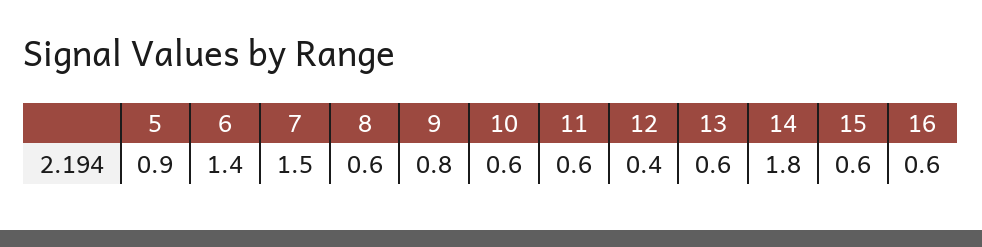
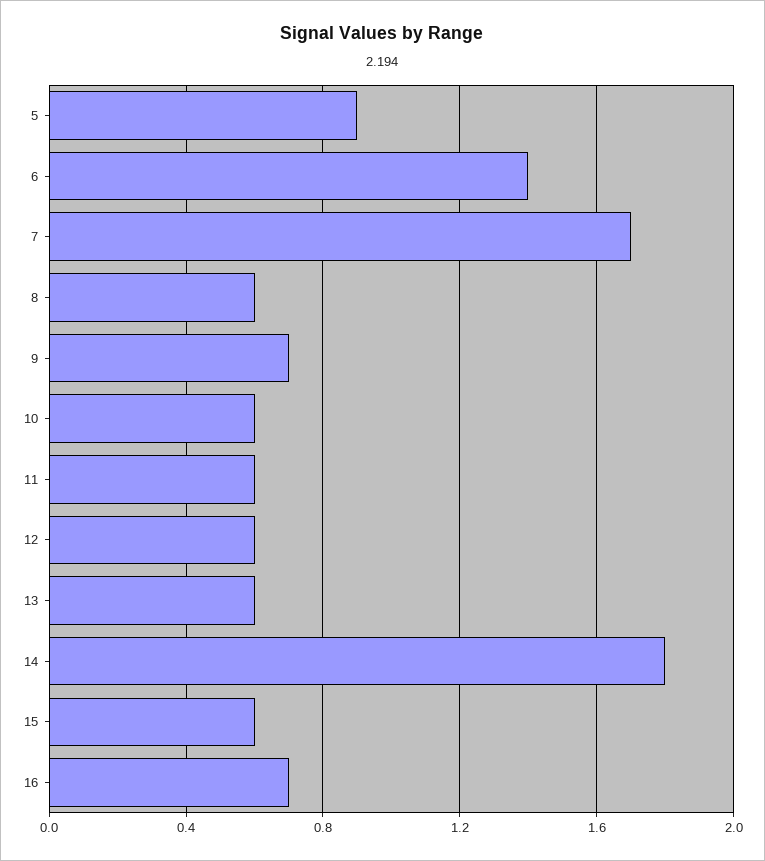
  {
    "5": 0.9,
    "6": 1.4,
-   "7": 1.5,
+   "7": 1.7,
    "8": 0.6,
-   "9": 0.8,
+   "9": 0.7,
    "10": 0.6,
    "11": 0.6,
-   "12": 0.4,
+   "12": 0.6,
    "13": 0.6,
    "14": 1.8,
    "15": 0.6,
-   "16": 0.6
+   "16": 0.7
  }

